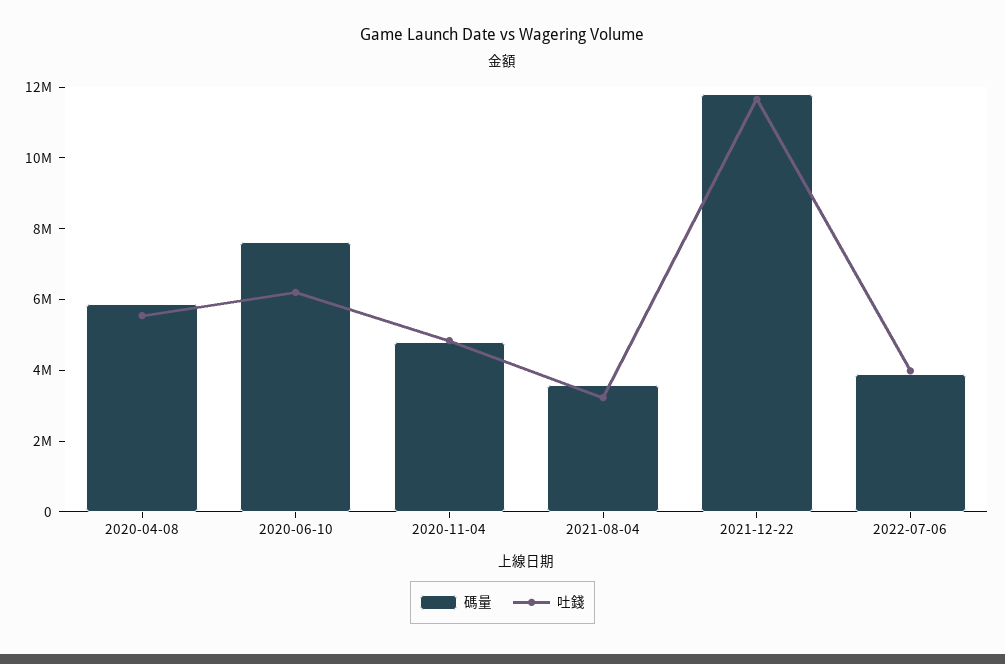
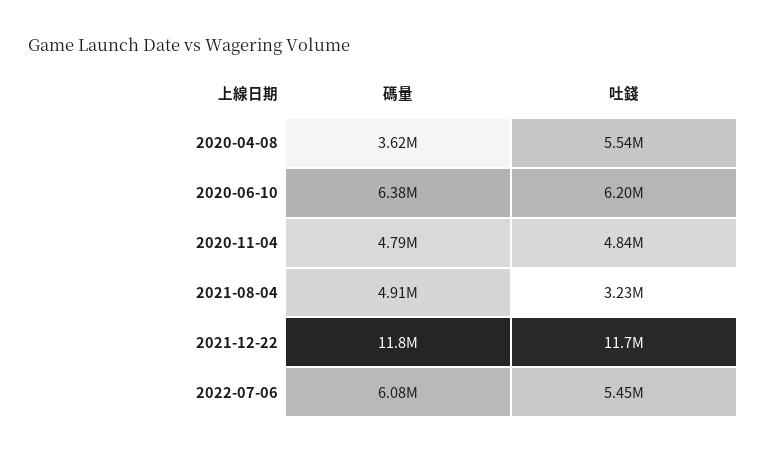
  {
    "碼量": {
-     "2020-04-08": 6000000,
+     "2020-04-08": 3620000,
-     "2020-06-10": 7500000,
+     "2020-06-10": 6380000,
      "2020-11-04": 4790000,
-     "2021-08-04": 3500000,
+     "2021-08-04": 4910000,
      "2021-12-22": 11800000,
-     "2022-07-06": 4000000
+     "2022-07-06": 6080000
    },
    "吐錢": {
      "2020-04-08": 5540000,
      "2020-06-10": 6200000,
      "2020-11-04": 4840000,
      "2021-08-04": 3230000,
      "2021-12-22": 11700000,
-     "2022-07-06": 4000000
+     "2022-07-06": 5450000
    }
  }

